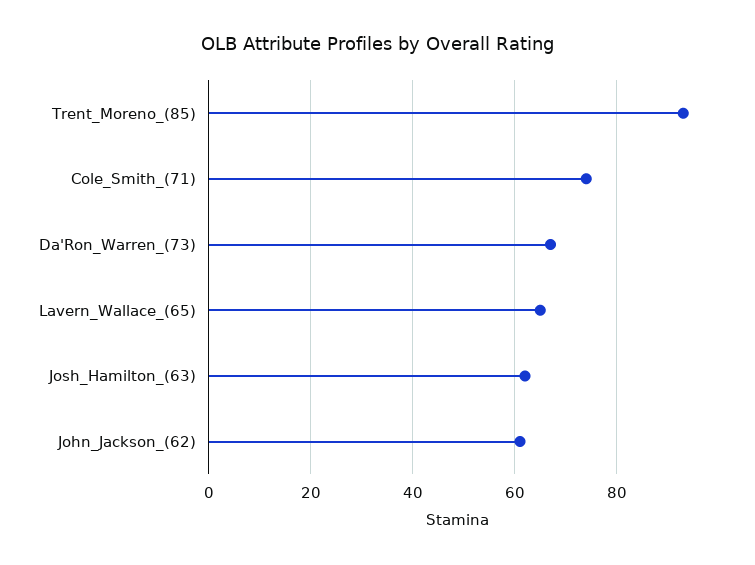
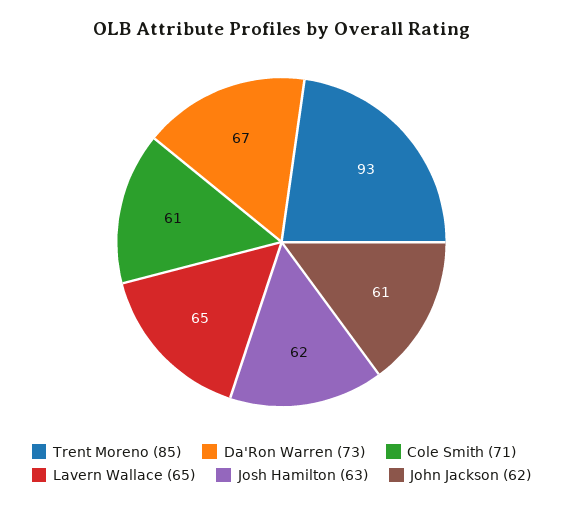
  {
    "Trent_Moreno_(85)": 93,
-   "Cole_Smith_(71)": 75,
+   "Cole_Smith_(71)": 61,
    "Da'Ron_Warren_(73)": 67,
    "Lavern_Wallace_(65)": 65,
    "Josh_Hamilton_(63)": 62,
    "John_Jackson_(62)": 61
  }

